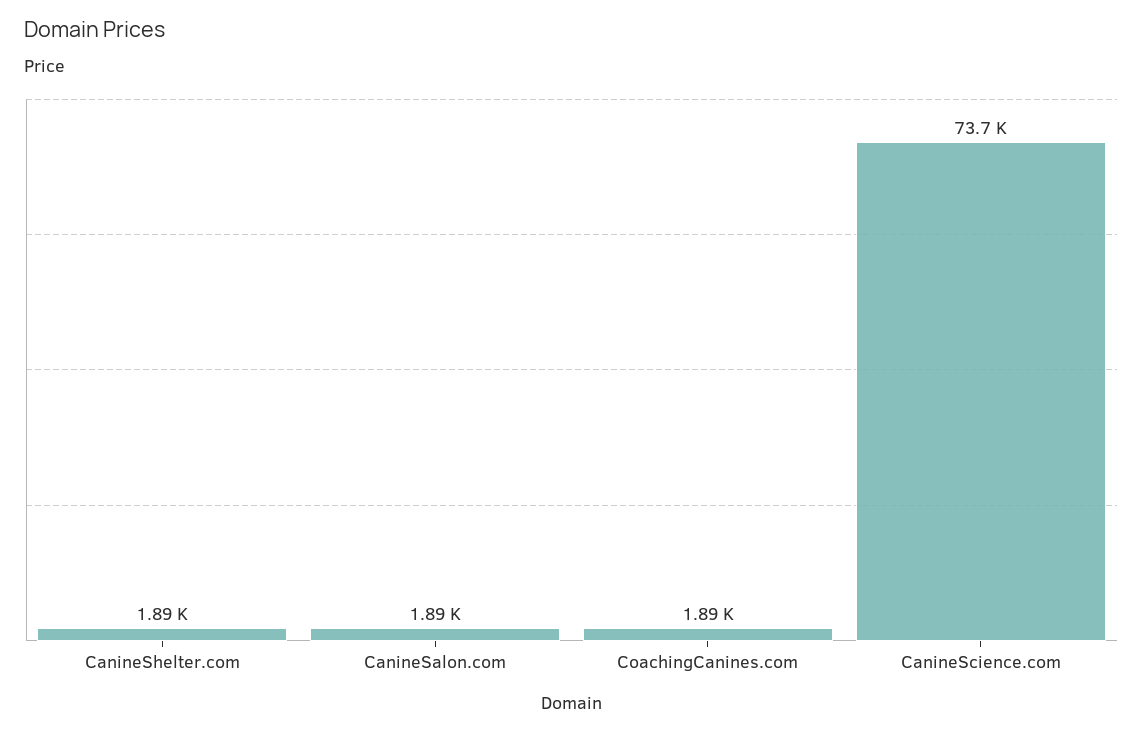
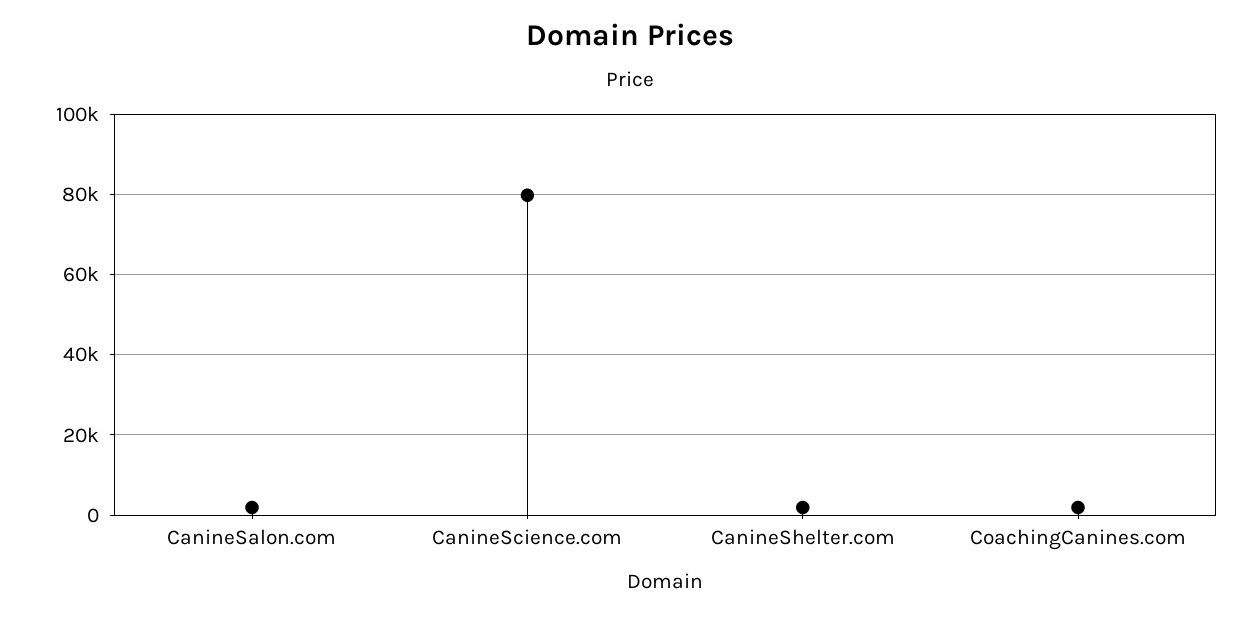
  {
    "CanineShelter.com": 1890,
    "CanineSalon.com": 1890,
    "CoachingCanines.com": 1890,
-   "CanineScience.com": 73700
+   "CanineScience.com": 80000
  }

